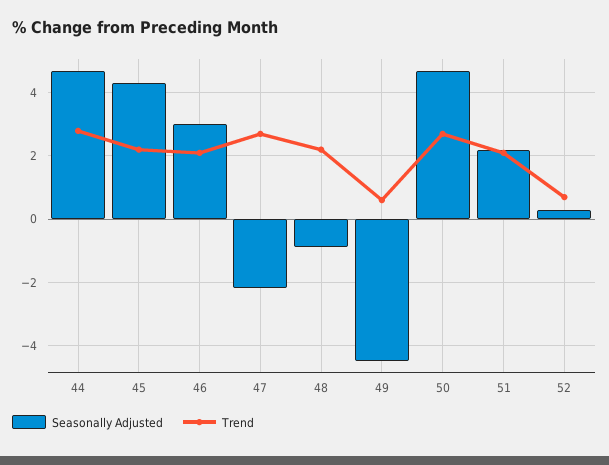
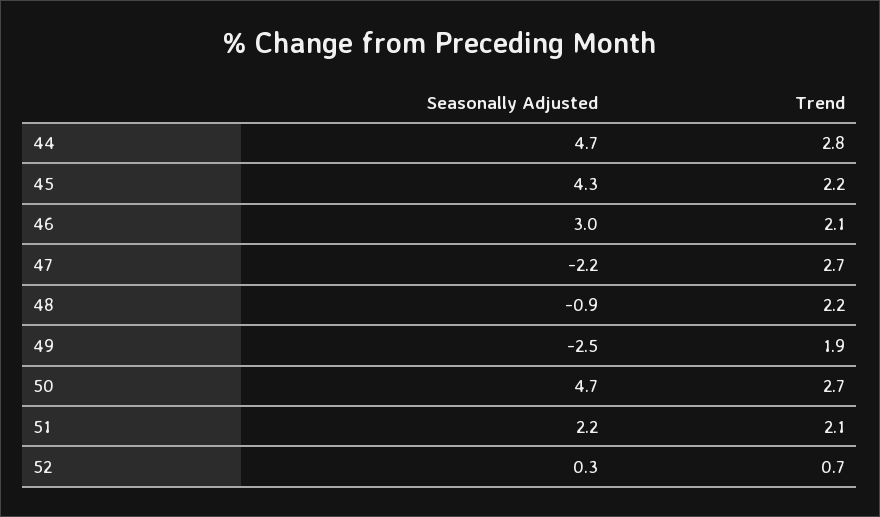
  {
    "Seasonally Adjusted": {
      "44": 4.7,
      "45": 4.3,
      "46": 3,
      "47": -2.2,
      "48": -0.9,
-     "49": -4.5,
+     "49": -2.5,
      "50": 4.7,
      "51": 2.2,
      "52": 0.3
    },
    "Trend": {
      "44": 2.8,
      "45": 2.2,
      "46": 2.1,
      "47": 2.7,
      "48": 2.2,
-     "49": 0.5,
+     "49": 1.9,
      "50": 2.7,
      "51": 2.1,
      "52": 0.7
    }
  }

